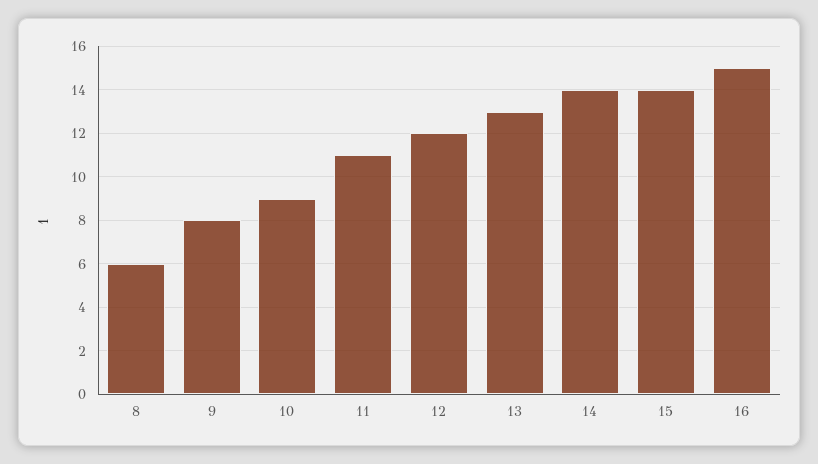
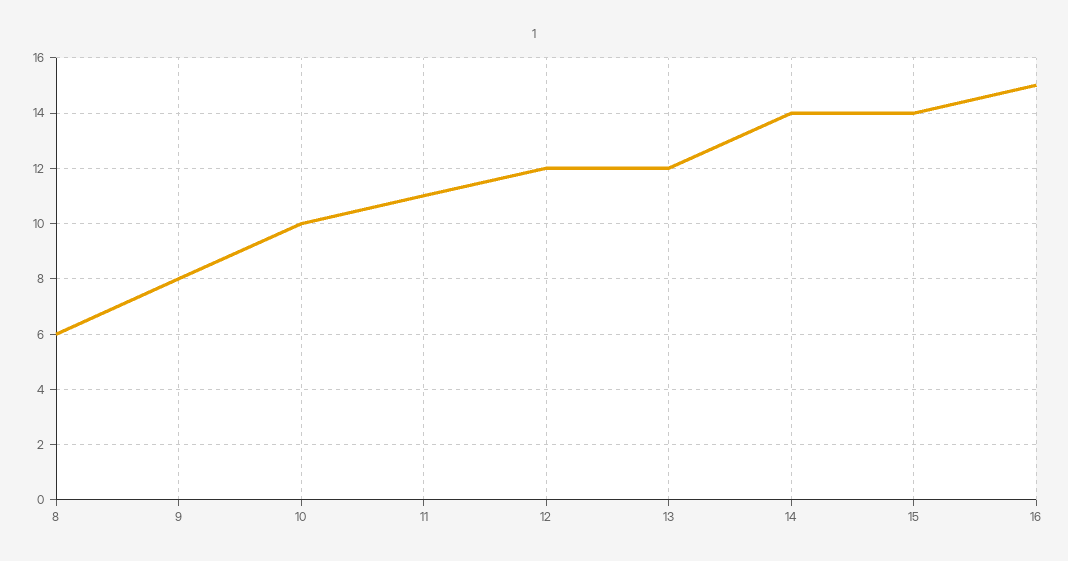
  {
    "8": 6,
    "9": 8,
-   "10": 9,
+   "10": 10,
    "11": 11,
    "12": 12,
-   "13": 13,
+   "13": 12,
    "14": 14,
    "15": 14,
    "16": 15
  }

